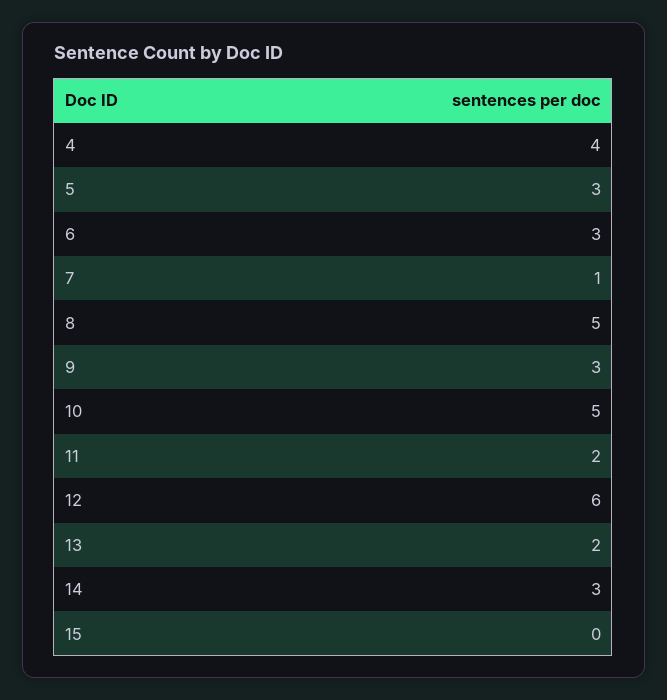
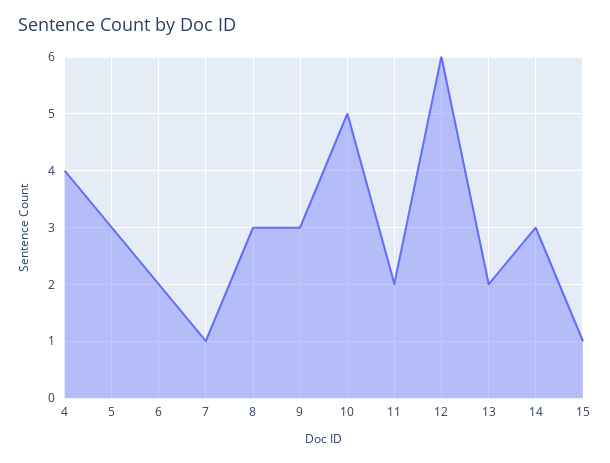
  {
    "4": 4,
    "5": 3,
-   "6": 3,
+   "6": 2,
    "7": 1,
-   "8": 5,
+   "8": 3,
    "9": 3,
    "10": 5,
    "11": 2,
    "12": 6,
    "13": 2,
    "14": 3,
-   "15": 0
+   "15": 1
  }

